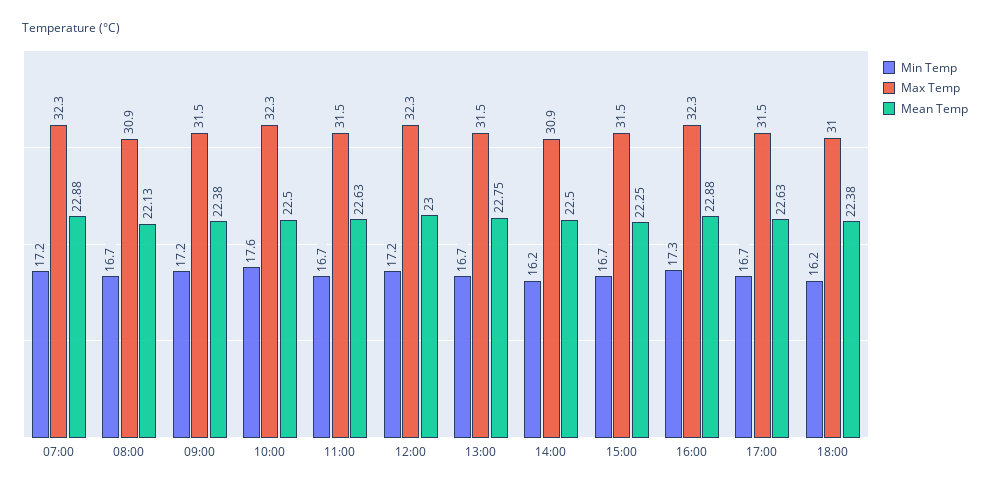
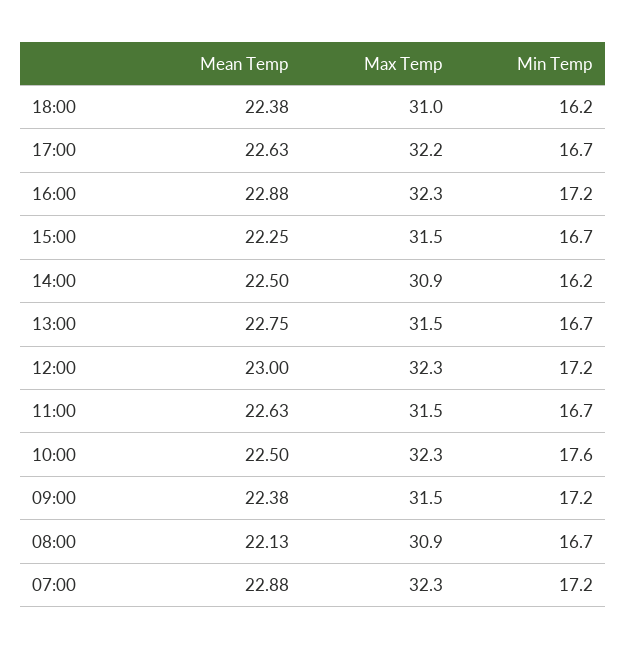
  {
    "Min Temp": {
      "07:00": 17.2,
      "08:00": 16.7,
      "09:00": 17.2,
      "10:00": 17.6,
      "11:00": 16.7,
      "12:00": 17.2,
      "13:00": 16.7,
      "14:00": 16.2,
      "15:00": 16.7,
-     "16:00": 17.3,
+     "16:00": 17.2,
      "17:00": 16.7,
      "18:00": 16.2
    },
    "Max Temp": {
      "07:00": 32.3,
      "08:00": 30.9,
      "09:00": 31.5,
      "10:00": 32.3,
      "11:00": 31.5,
      "12:00": 32.3,
      "13:00": 31.5,
      "14:00": 30.9,
      "15:00": 31.5,
      "16:00": 32.3,
-     "17:00": 31.5,
+     "17:00": 32.2,
      "18:00": 31
    },
    "Mean Temp": {
      "07:00": 22.88,
      "08:00": 22.13,
      "09:00": 22.38,
      "10:00": 22.5,
      "11:00": 22.63,
      "12:00": 23,
      "13:00": 22.75,
      "14:00": 22.5,
      "15:00": 22.25,
      "16:00": 22.88,
      "17:00": 22.63,
      "18:00": 22.38
    }
  }

